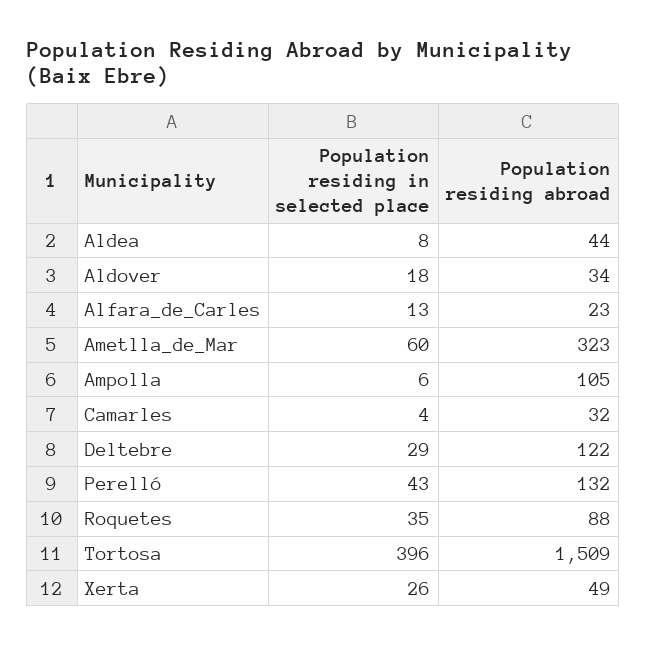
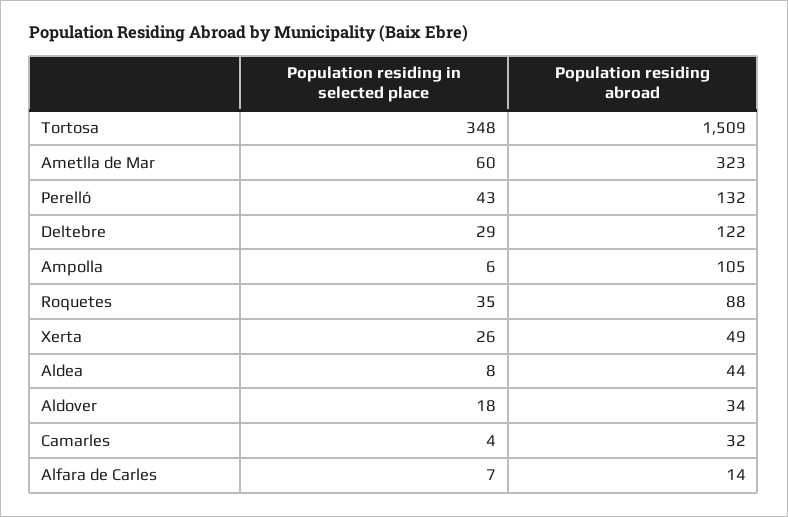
  {
    "Population residing in selected place": {
      "Aldea": 8,
      "Aldover": 18,
-     "Alfara_de_Carles": 13,
+     "Alfara_de_Carles": 7,
      "Ametlla_de_Mar": 60,
      "Ampolla": 6,
      "Camarles": 4,
      "Deltebre": 29,
      "Perelló": 43,
      "Roquetes": 35,
-     "Tortosa": 396,
+     "Tortosa": 348,
      "Xerta": 26
    },
    "Population residing abroad": {
      "Aldea": 44,
      "Aldover": 34,
-     "Alfara_de_Carles": 23,
+     "Alfara_de_Carles": 14,
      "Ametlla_de_Mar": 323,
      "Ampolla": 105,
      "Camarles": 32,
      "Deltebre": 122,
      "Perelló": 132,
      "Roquetes": 88,
      "Tortosa": 1509,
      "Xerta": 49
    }
  }

